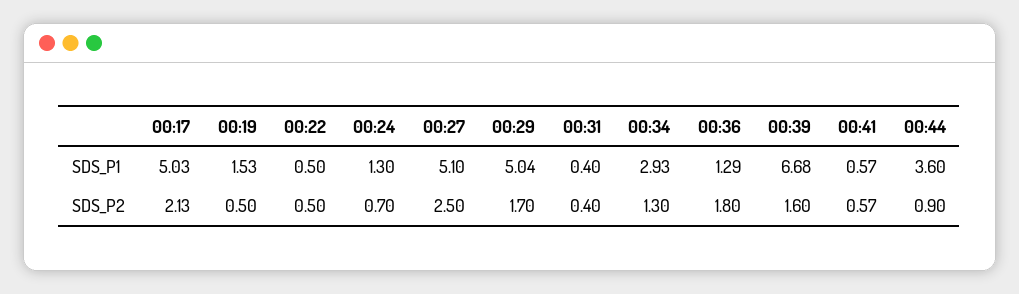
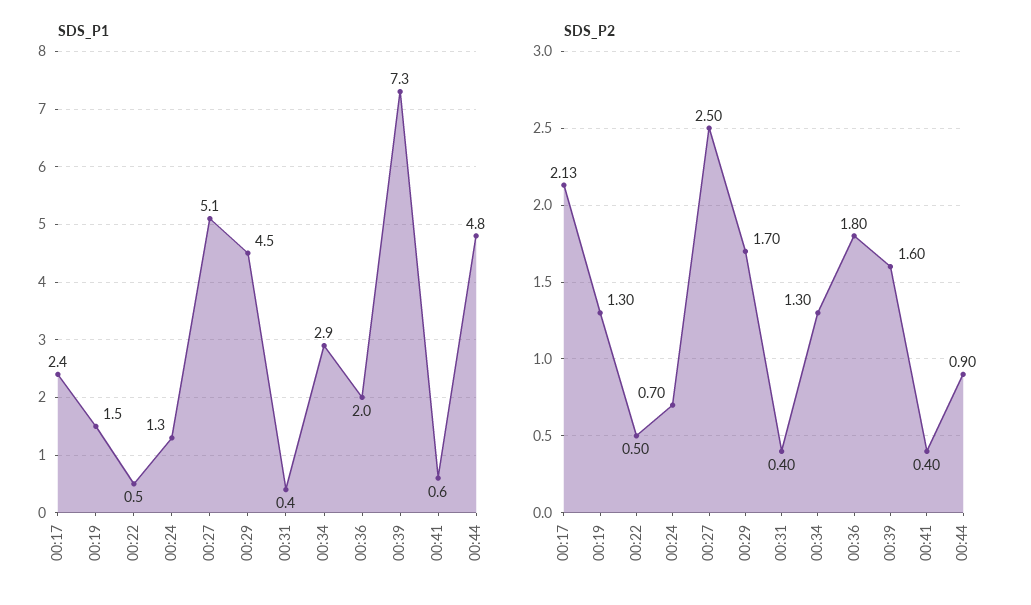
  {
    "SDS_P1": {
-     "00:17": 5.03,
+     "00:17": 2.4,
      "00:19": 1.53,
      "00:22": 0.5,
      "00:24": 1.3,
      "00:27": 5.1,
-     "00:29": 5.04,
+     "00:29": 4.5,
      "00:31": 0.4,
      "00:34": 2.93,
-     "00:36": 1.29,
+     "00:36": 2,
-     "00:39": 6.68,
+     "00:39": 7.3,
      "00:41": 0.57,
-     "00:44": 3.6
+     "00:44": 4.8
    },
    "SDS_P2": {
      "00:17": 2.13,
-     "00:19": 0.5,
+     "00:19": 1.3,
      "00:22": 0.5,
      "00:24": 0.7,
      "00:27": 2.5,
      "00:29": 1.7,
      "00:31": 0.4,
      "00:34": 1.3,
      "00:36": 1.8,
      "00:39": 1.6,
-     "00:41": 0.57,
+     "00:41": 0.4,
      "00:44": 0.9
    }
  }

